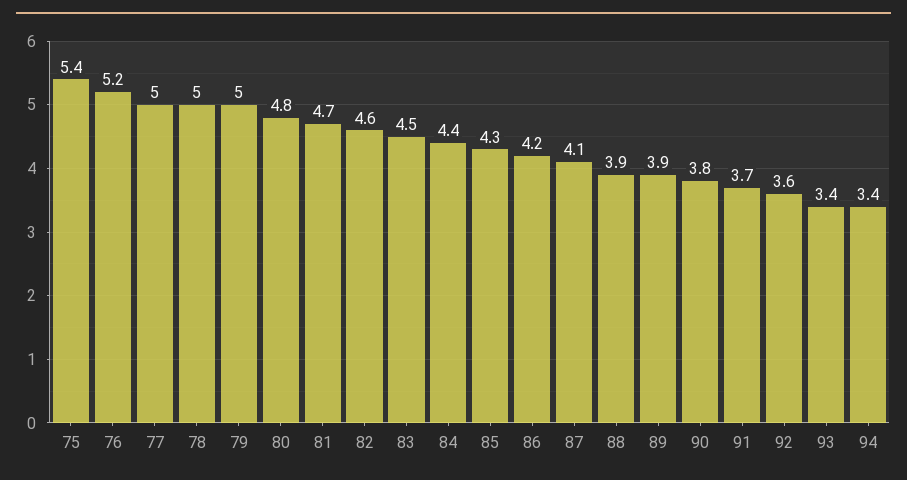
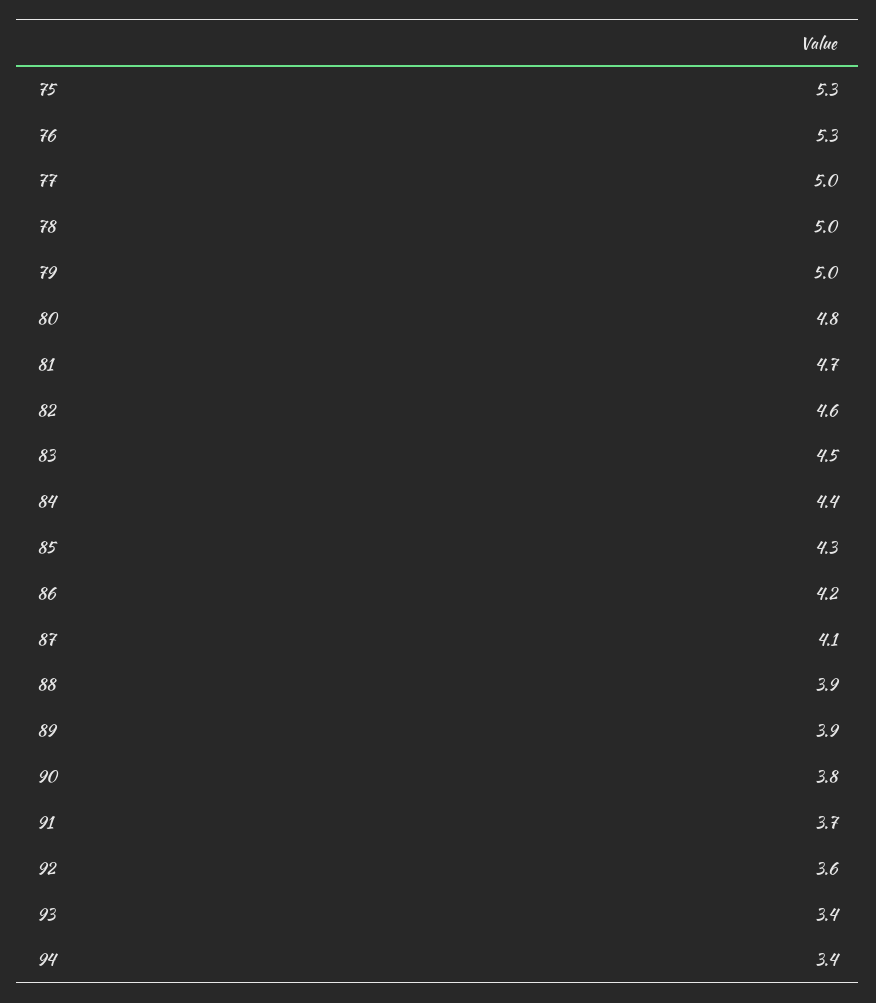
  {
-   "75": 5.4,
+   "75": 5.3,
-   "76": 5.2,
+   "76": 5.3,
    "77": 5,
    "78": 5,
    "79": 5,
    "80": 4.8,
    "81": 4.7,
    "82": 4.6,
    "83": 4.5,
    "84": 4.4,
    "85": 4.3,
    "86": 4.2,
    "87": 4.1,
    "88": 3.9,
    "89": 3.9,
    "90": 3.8,
    "91": 3.7,
    "92": 3.6,
    "93": 3.4,
    "94": 3.4
  }

